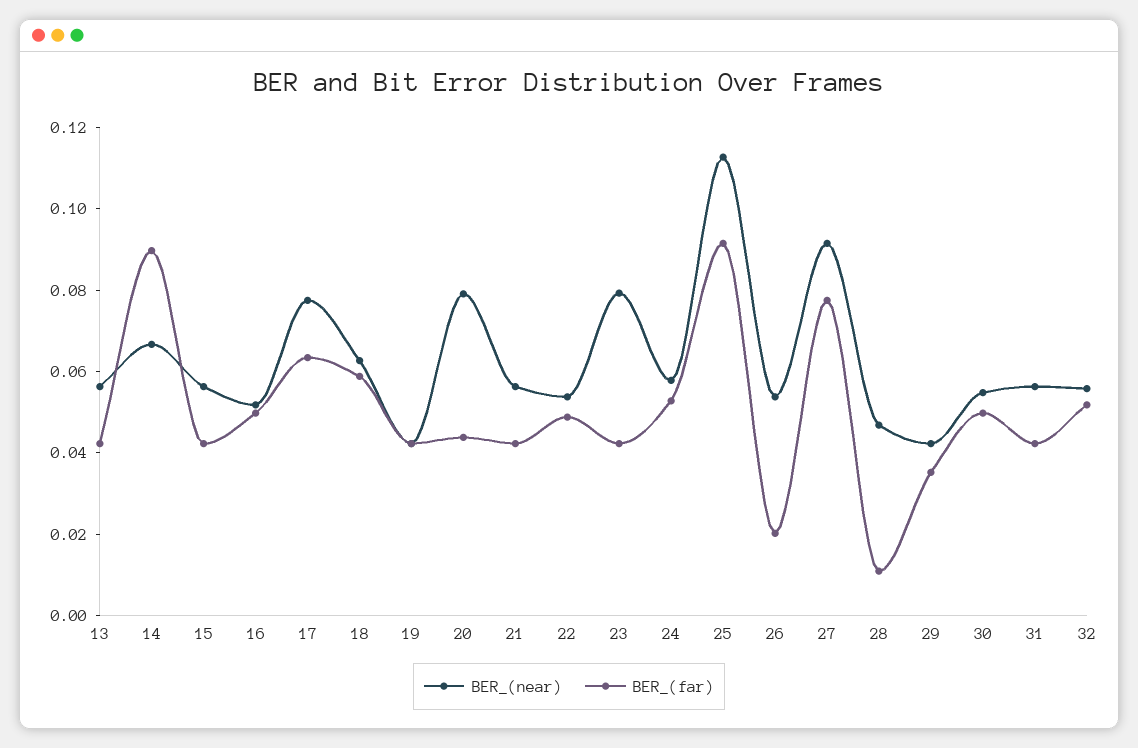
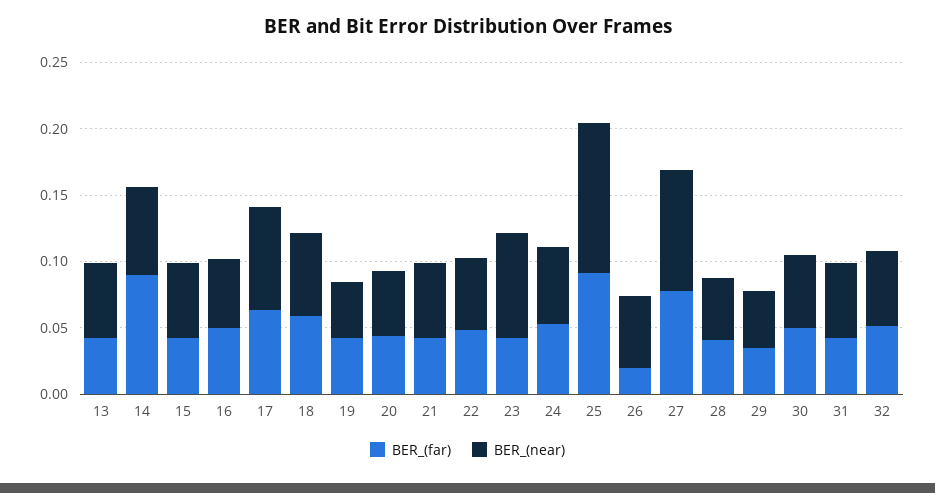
  {
    "BER_(near)": {
      "13": 0.055,
      "14": 0.065,
      "15": 0.055,
      "16": 0.05,
      "17": 0.08,
      "18": 0.065,
      "19": 0.04,
-     "20": 0.08,
+     "20": 0.05,
      "21": 0.055,
      "22": 0.055,
      "23": 0.08,
      "24": 0.06,
      "25": 0.115,
      "26": 0.055,
      "27": 0.09,
      "28": 0.045,
      "29": 0.04,
      "30": 0.055,
      "31": 0.055,
      "32": 0.055
    },
    "BER_(far)": {
      "13": 0.04,
      "14": 0.09,
      "15": 0.04,
      "16": 0.05,
      "17": 0.065,
      "18": 0.06,
      "19": 0.04,
      "20": 0.045,
      "21": 0.04,
      "22": 0.05,
      "23": 0.04,
      "24": 0.055,
      "25": 0.09,
      "26": 0.02,
      "27": 0.08,
-     "28": 0.01,
+     "28": 0.04,
      "29": 0.035,
      "30": 0.05,
      "31": 0.04,
      "32": 0.05
    }
  }

